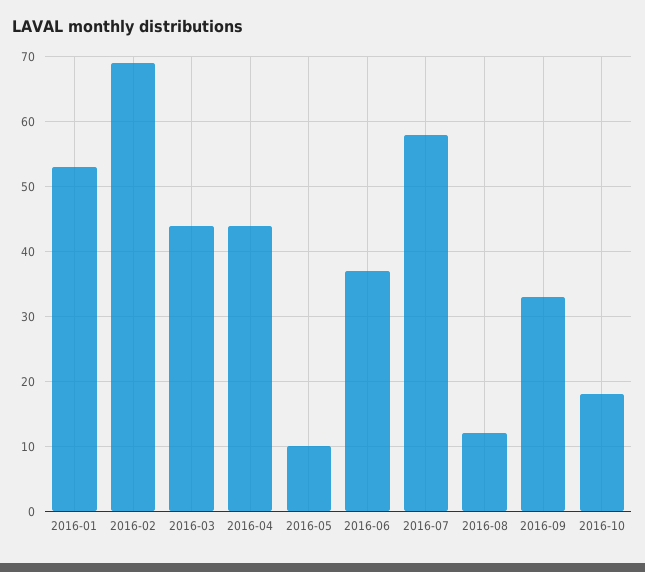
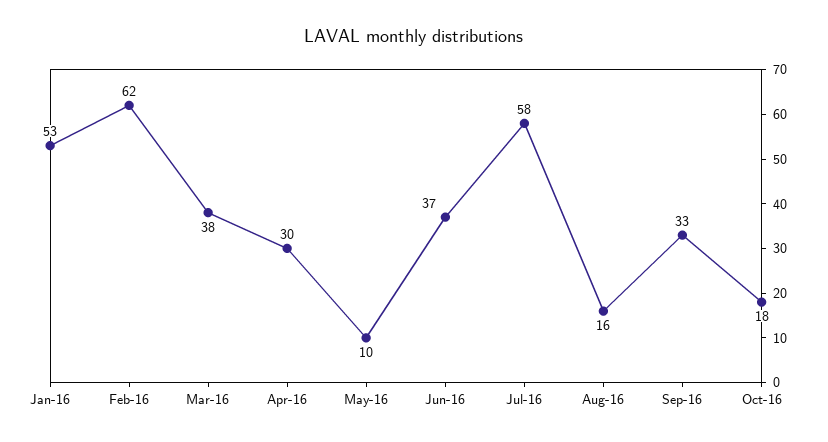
  {
    "2016-01": 53,
-   "2016-02": 69,
+   "2016-02": 62,
-   "2016-03": 44,
+   "2016-03": 38,
-   "2016-04": 44,
+   "2016-04": 30,
    "2016-05": 10,
    "2016-06": 37,
    "2016-07": 58,
-   "2016-08": 12,
+   "2016-08": 16,
    "2016-09": 33,
    "2016-10": 18
  }

